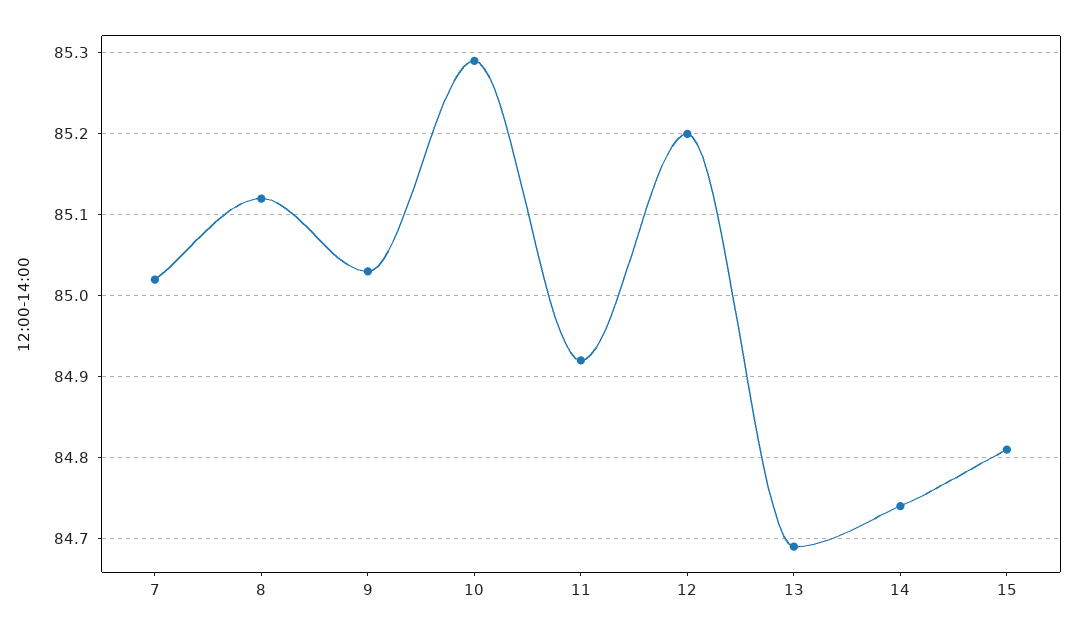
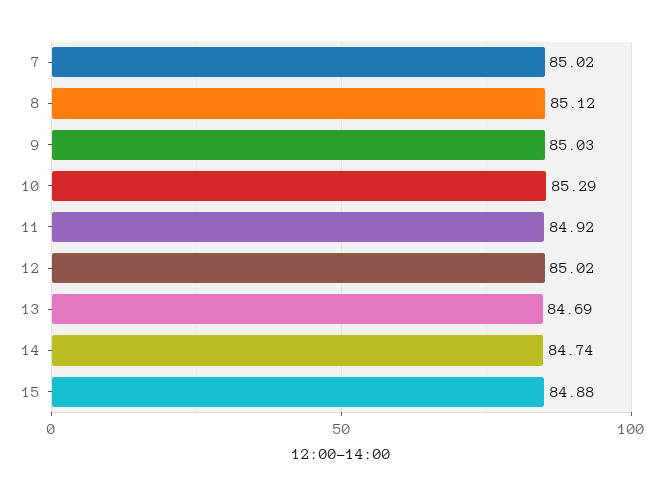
  {
    "7": 85.02,
    "8": 85.12,
    "9": 85.03,
    "10": 85.29,
    "11": 84.92,
-   "12": 85.2,
+   "12": 85.02,
    "13": 84.69,
    "14": 84.74,
-   "15": 84.81
+   "15": 84.88
  }

